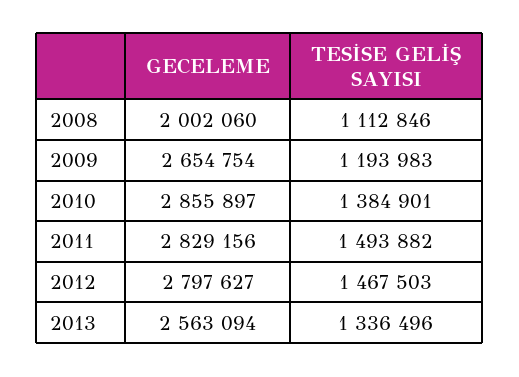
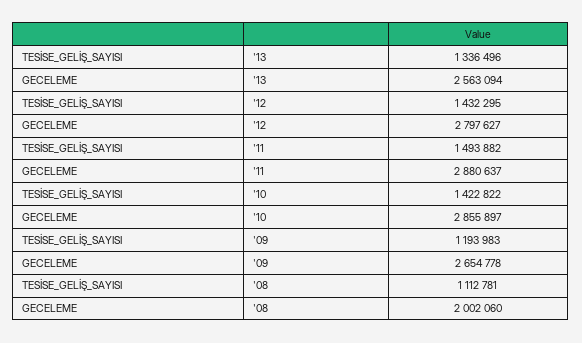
  {
    "GECELEME": {
      "2008": 2002060,
-     "2009": 2654754,
+     "2009": 2654778,
      "2010": 2855897,
-     "2011": 2829156,
+     "2011": 2880637,
      "2012": 2797627,
      "2013": 2563094
    },
    "TESİSE GELİŞ SAYISI": {
-     "2008": 1112846,
+     "2008": 1112781,
      "2009": 1193983,
-     "2010": 1384901,
+     "2010": 1422822,
      "2011": 1493882,
-     "2012": 1467503,
+     "2012": 1432295,
      "2013": 1336496
    }
  }

